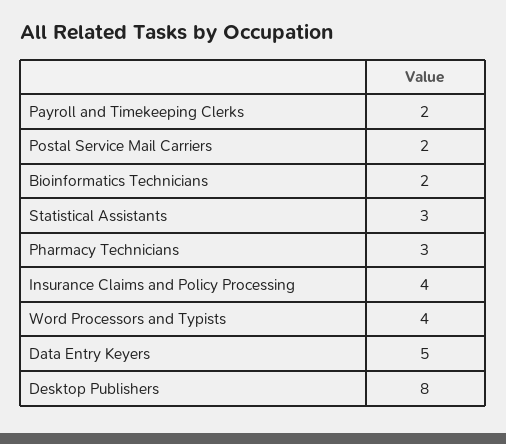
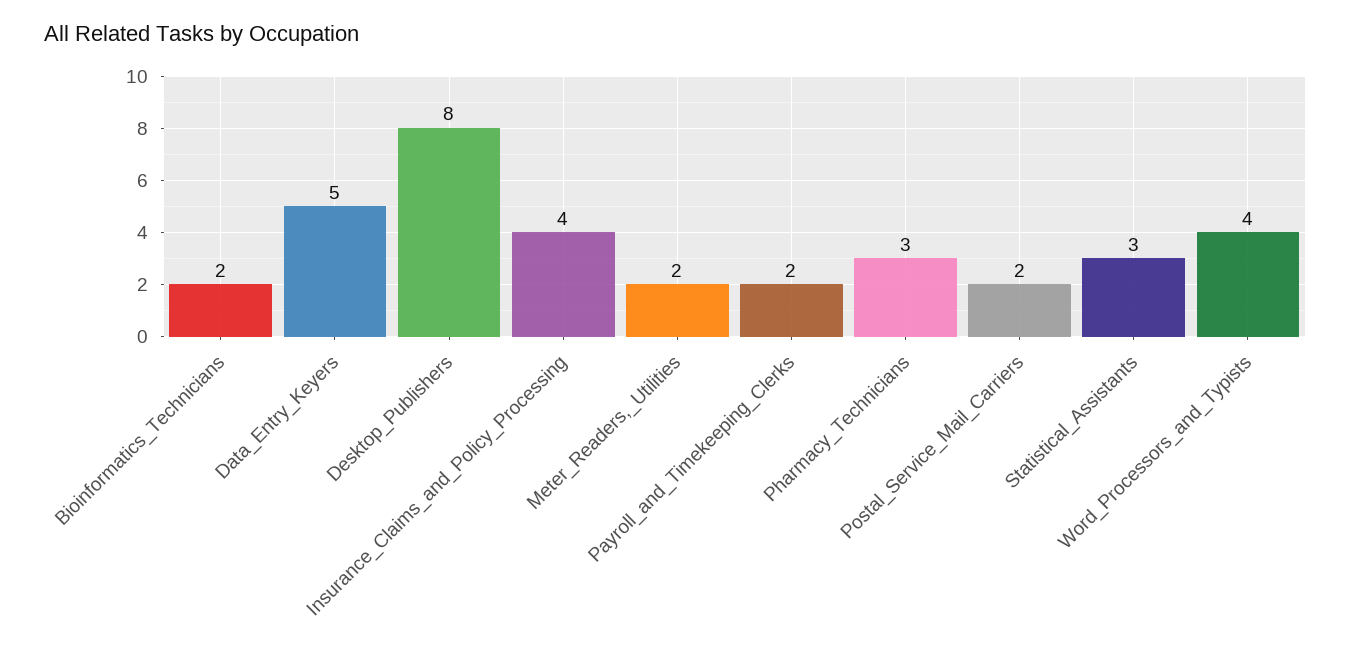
  {
    "Payroll and Timekeeping Clerks": 2,
    "Postal Service Mail Carriers": 2,
    "Bioinformatics Technicians": 2,
    "Statistical Assistants": 3,
    "Pharmacy Technicians": 3,
    "Insurance Claims and Policy Processing": 4,
    "Word Processors and Typists": 4,
    "Data Entry Keyers": 5,
-   "Desktop Publishers": 8
+   "Desktop Publishers": 8,
+   "Meter_Readers,_Utilities": 2
  }

